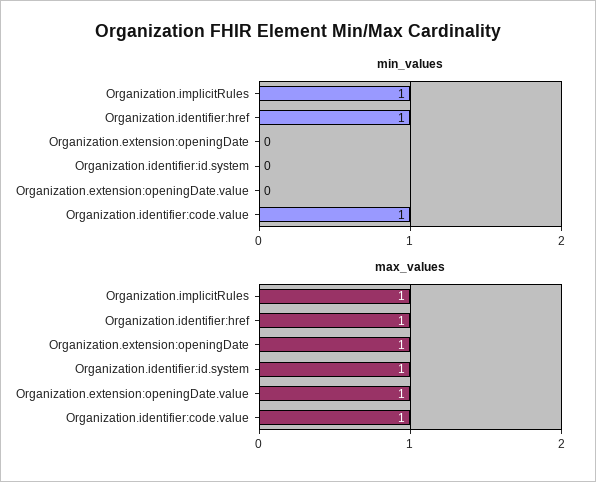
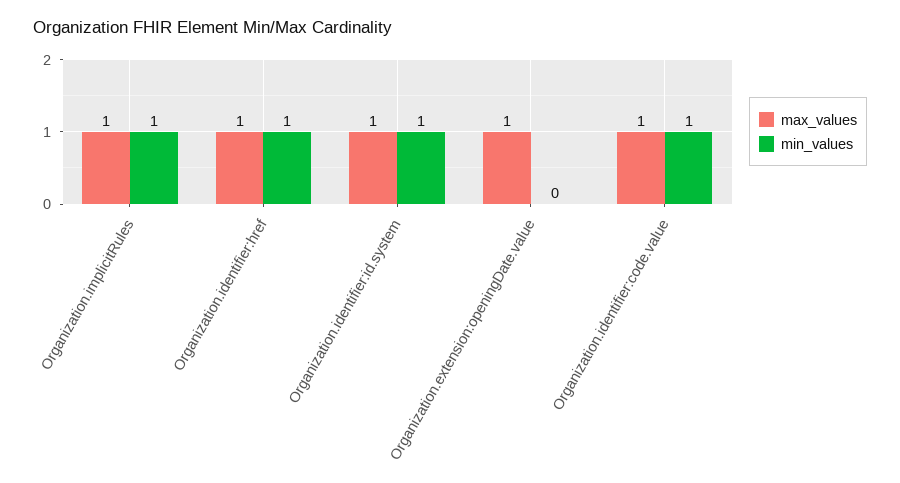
  {
    "min_values": {
      "Organization.implicitRules": 1,
      "Organization.identifier:href": 1,
-     "Organization.extension:openingDate": 0,
-     "Organization.identifier:id.system": 0,
+     "Organization.identifier:id.system": 1,
      "Organization.extension:openingDate.value": 0,
      "Organization.identifier:code.value": 1
    },
    "max_values": {
      "Organization.implicitRules": 1,
      "Organization.identifier:href": 1,
-     "Organization.extension:openingDate": 1,
      "Organization.identifier:id.system": 1,
      "Organization.extension:openingDate.value": 1,
      "Organization.identifier:code.value": 1
    }
  }

